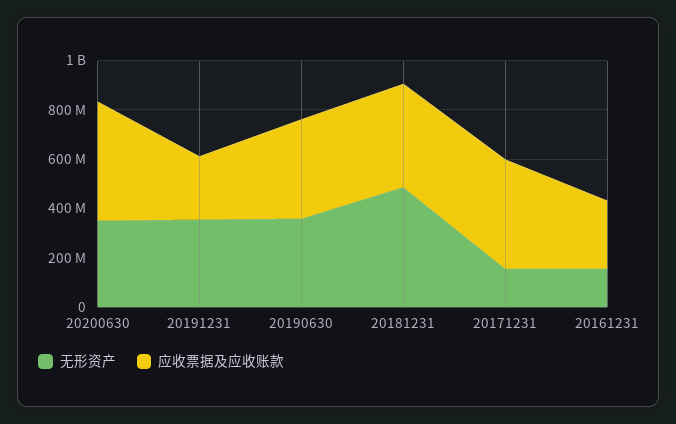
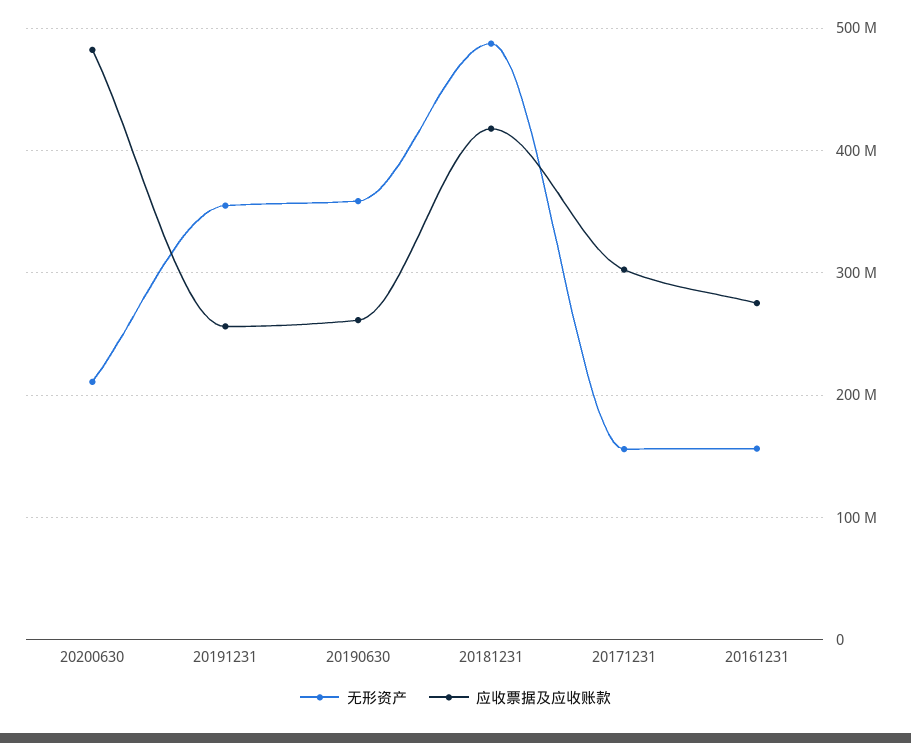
  {
    "无形资产": {
-     "20200630": 350000000,
+     "20200630": 210000000,
      "20191231": 350000000,
      "20190630": 360000000,
      "20181231": 490000000,
      "20171231": 160000000,
      "20161231": 160000000
    },
    "应收票据及应收账款": {
      "20200630": 480000000,
      "20191231": 260000000,
-     "20190630": 400000000,
+     "20190630": 260000000,
      "20181231": 420000000,
-     "20171231": 450000000,
+     "20171231": 300000000,
      "20161231": 280000000
    }
  }

